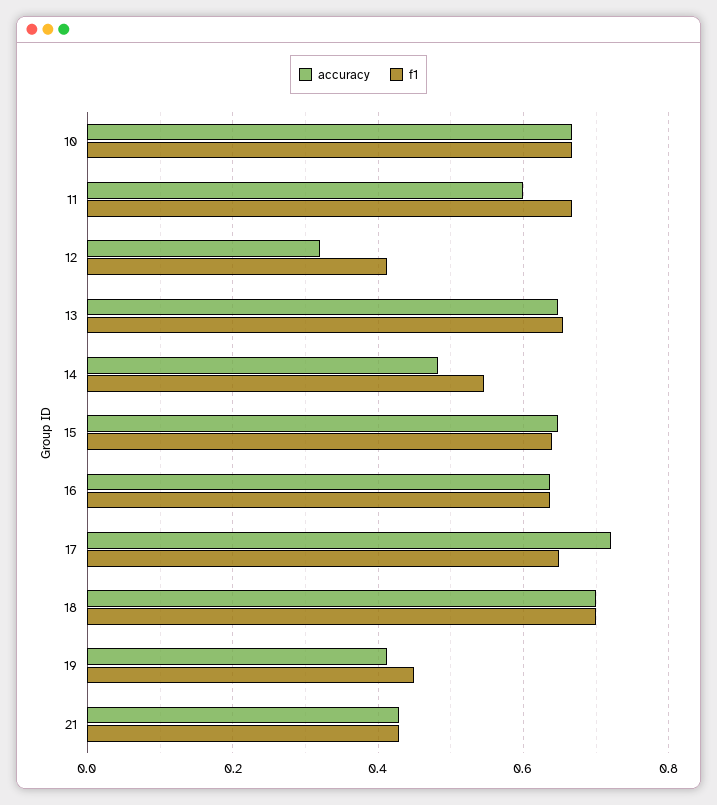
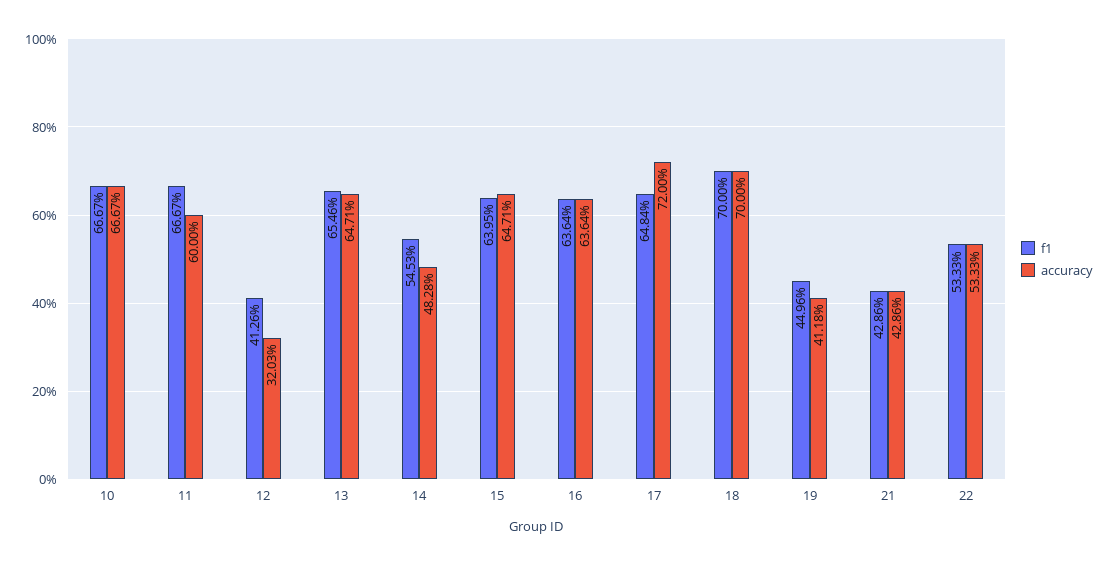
  {
    "accuracy": {
      "10": 0.6667,
      "11": 0.6,
      "12": 0.3203,
      "13": 0.6471,
      "14": 0.4828,
      "15": 0.6471,
      "16": 0.6364,
      "17": 0.72,
      "18": 0.7,
      "19": 0.4118,
-     "21": 0.4286
+     "21": 0.4286,
+     "22": 0.5333
    },
    "f1": {
      "10": 0.6667,
      "11": 0.6667,
      "12": 0.4126,
      "13": 0.6546,
      "14": 0.5453,
      "15": 0.6395,
      "16": 0.6364,
      "17": 0.6484,
      "18": 0.7,
      "19": 0.4496,
-     "21": 0.4286
+     "21": 0.4286,
+     "22": 0.5333
    }
  }

